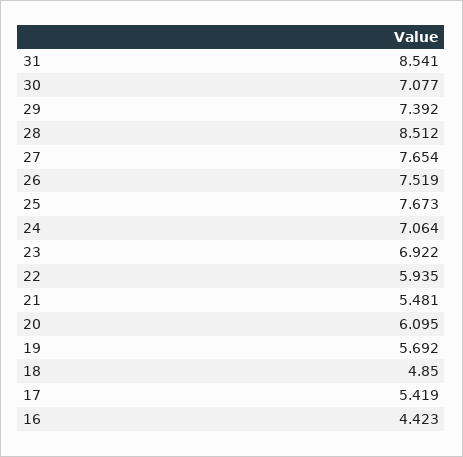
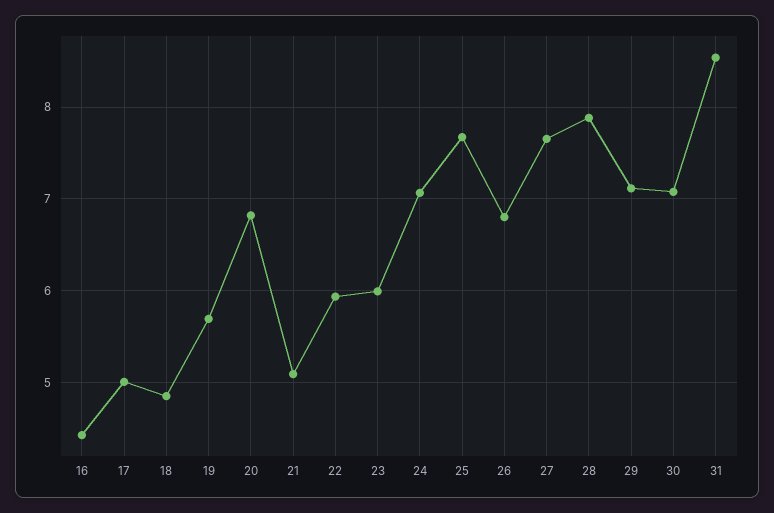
  {
    "31": 8.541,
    "30": 7.077,
-   "29": 7.392,
+   "29": 7.1,
-   "28": 8.512,
+   "28": 7.9,
    "27": 7.654,
-   "26": 7.519,
+   "26": 6.8,
    "25": 7.673,
    "24": 7.064,
-   "23": 6.922,
+   "23": 6,
    "22": 5.935,
-   "21": 5.481,
+   "21": 5.1,
-   "20": 6.095,
+   "20": 6.8,
    "19": 5.692,
    "18": 4.85,
-   "17": 5.419,
+   "17": 5,
    "16": 4.423
  }

